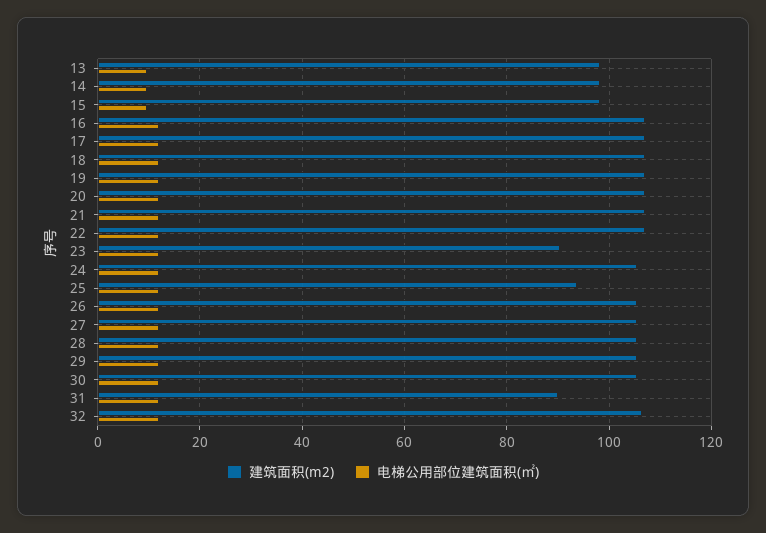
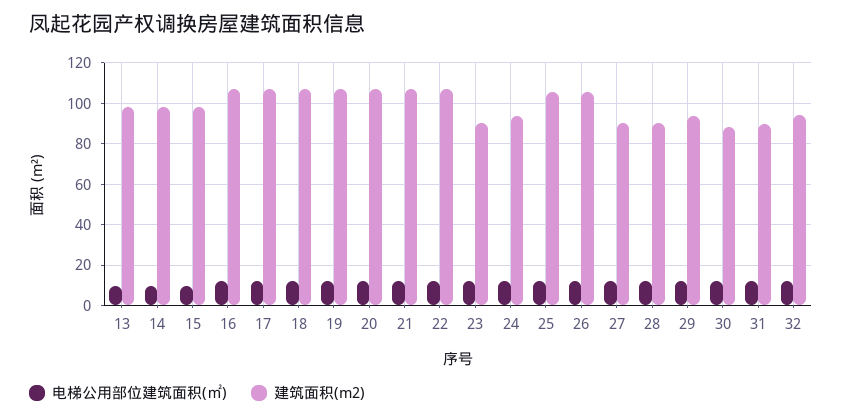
  {
    "建筑面积(m2)": {
      "13": 98,
      "14": 98,
      "15": 98,
      "16": 108,
      "17": 108,
      "18": 108,
      "19": 108,
      "20": 108,
      "21": 108,
      "22": 108,
      "23": 90,
-     "24": 106,
+     "24": 95,
-     "25": 94,
+     "25": 105,
      "26": 106,
-     "27": 106,
+     "27": 90,
-     "28": 106,
+     "28": 90,
-     "29": 106,
+     "29": 95,
-     "30": 106,
+     "30": 90,
      "31": 90,
-     "32": 106
+     "32": 95
    },
    "电梯公用部位建筑面积(㎡)": {
      "13": 10,
      "14": 10,
      "15": 10,
      "16": 12,
      "17": 12,
      "18": 12,
      "19": 12,
      "20": 12,
      "21": 12,
      "22": 12,
      "23": 12,
      "24": 12,
      "25": 12,
      "26": 12,
      "27": 12,
      "28": 12,
      "29": 12,
      "30": 12,
      "31": 12,
      "32": 12
    }
  }

